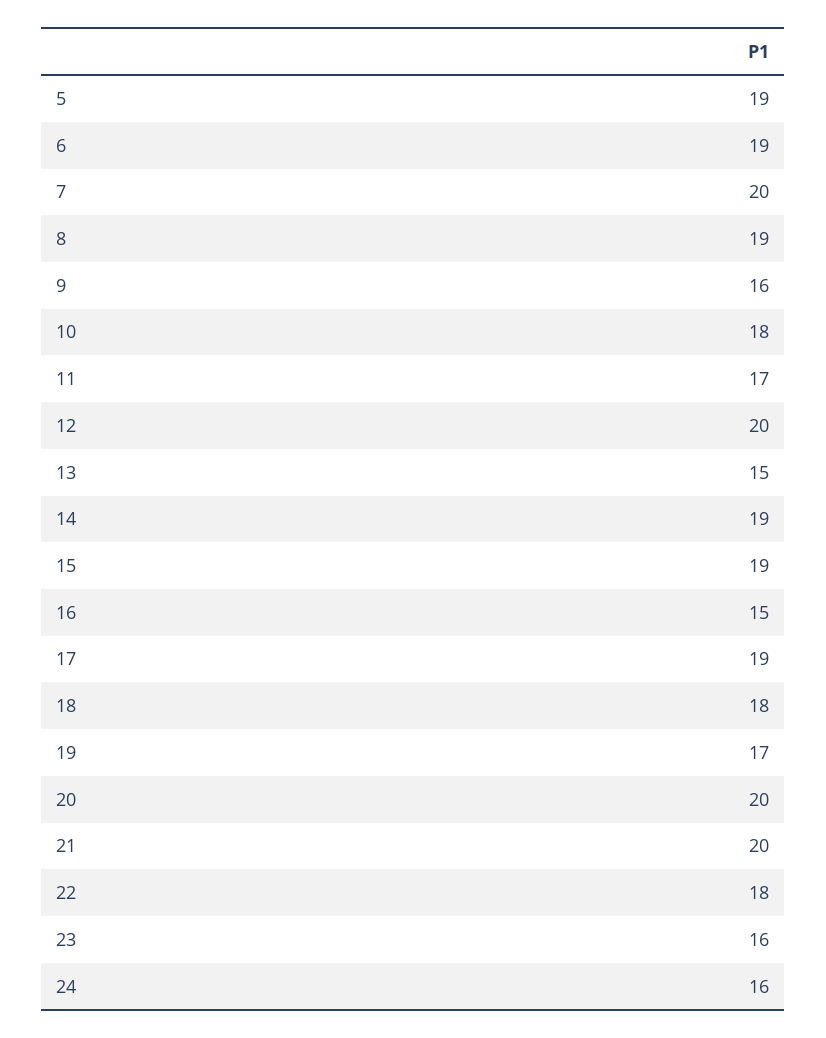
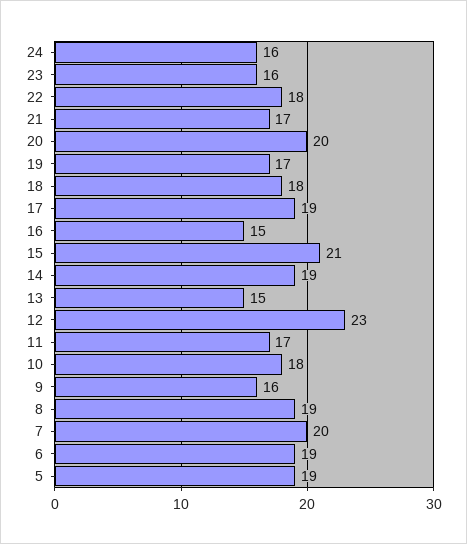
  {
    "5": 19,
    "6": 19,
    "7": 20,
    "8": 19,
    "9": 16,
    "10": 18,
    "11": 17,
-   "12": 20,
+   "12": 23,
    "13": 15,
    "14": 19,
-   "15": 19,
+   "15": 21,
    "16": 15,
    "17": 19,
    "18": 18,
    "19": 17,
    "20": 20,
-   "21": 20,
+   "21": 17,
    "22": 18,
    "23": 16,
    "24": 16
  }

